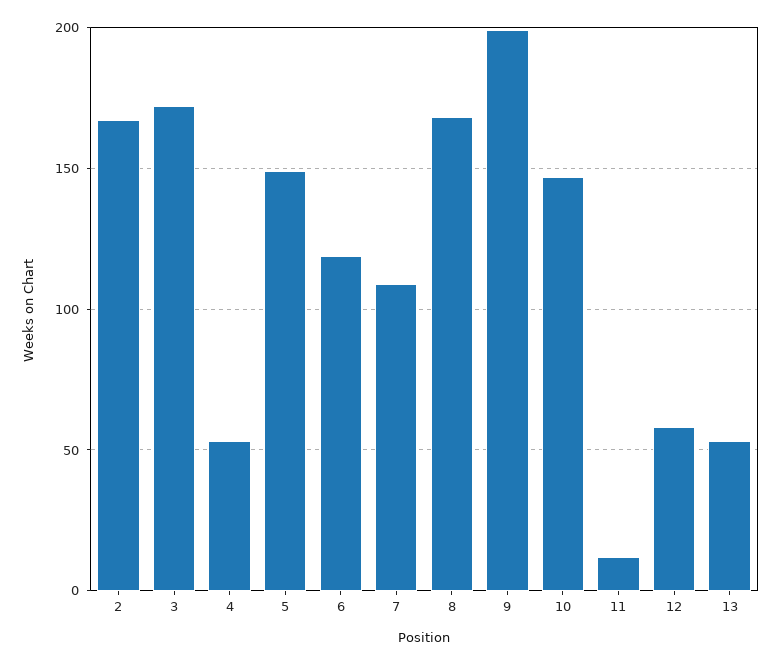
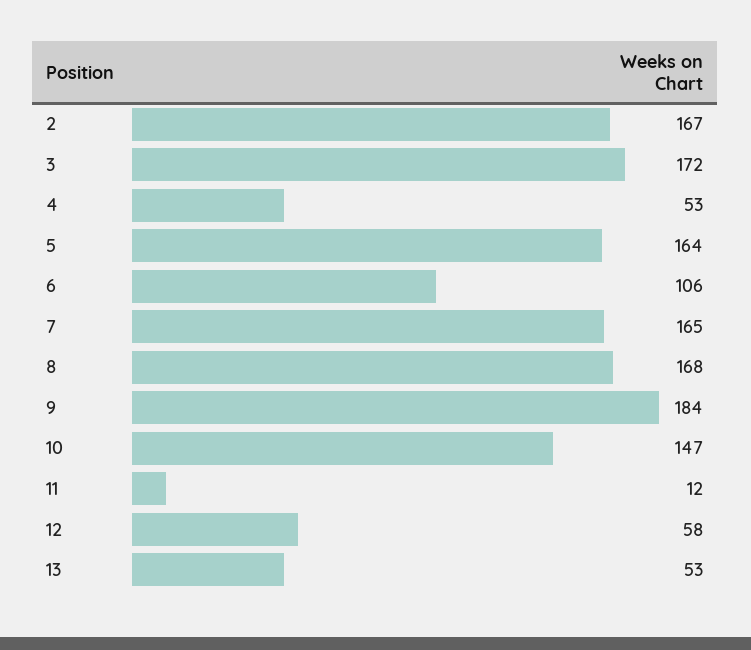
  {
    "2": 167,
    "3": 172,
    "4": 53,
-   "5": 150,
+   "5": 164,
-   "6": 120,
+   "6": 106,
-   "7": 110,
+   "7": 165,
    "8": 168,
-   "9": 200,
+   "9": 184,
    "10": 147,
    "11": 12,
    "12": 58,
    "13": 53
  }

